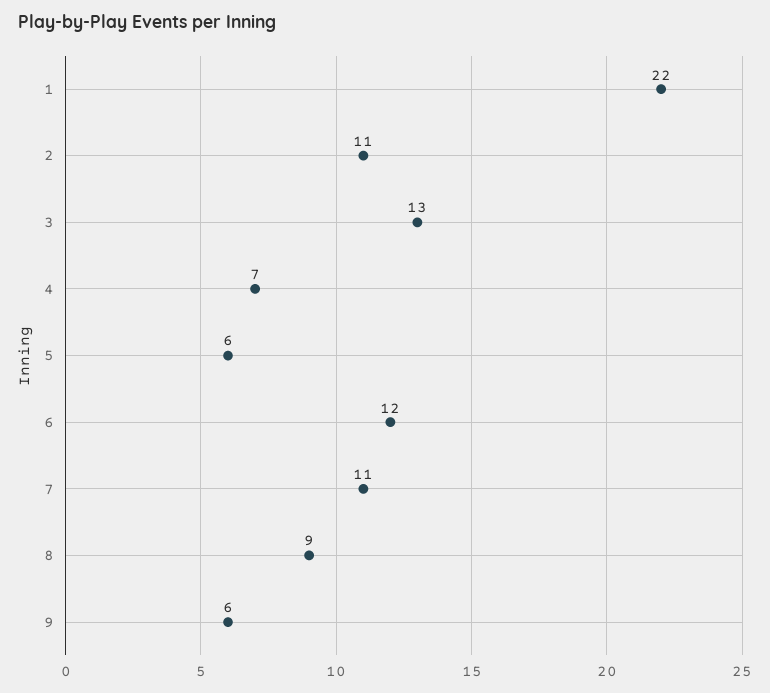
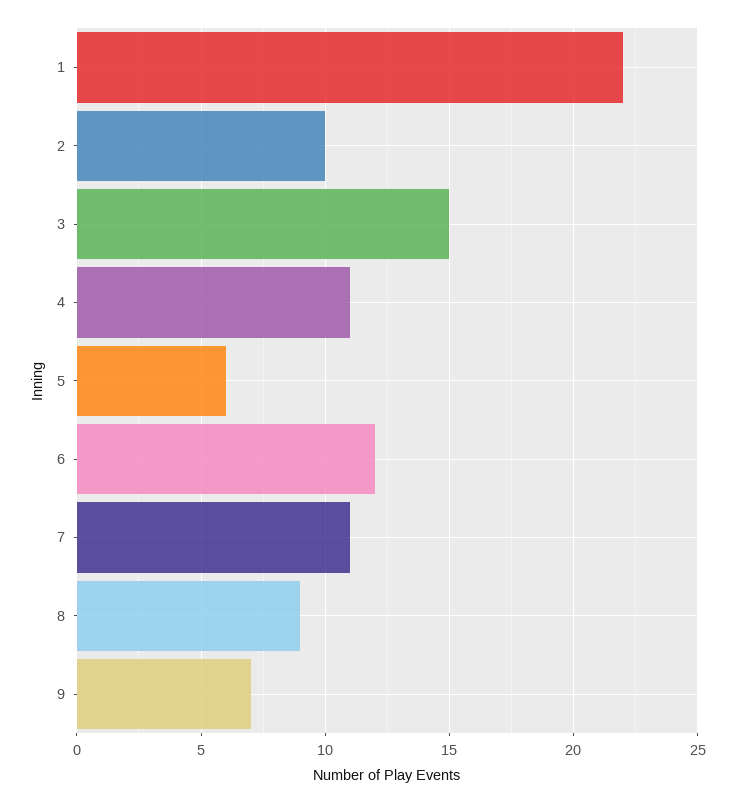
  {
    "1": 22,
-   "2": 11,
+   "2": 10,
-   "3": 13,
+   "3": 15,
-   "4": 7,
+   "4": 11,
    "5": 6,
    "6": 12,
    "7": 11,
    "8": 9,
-   "9": 6
+   "9": 7
  }

